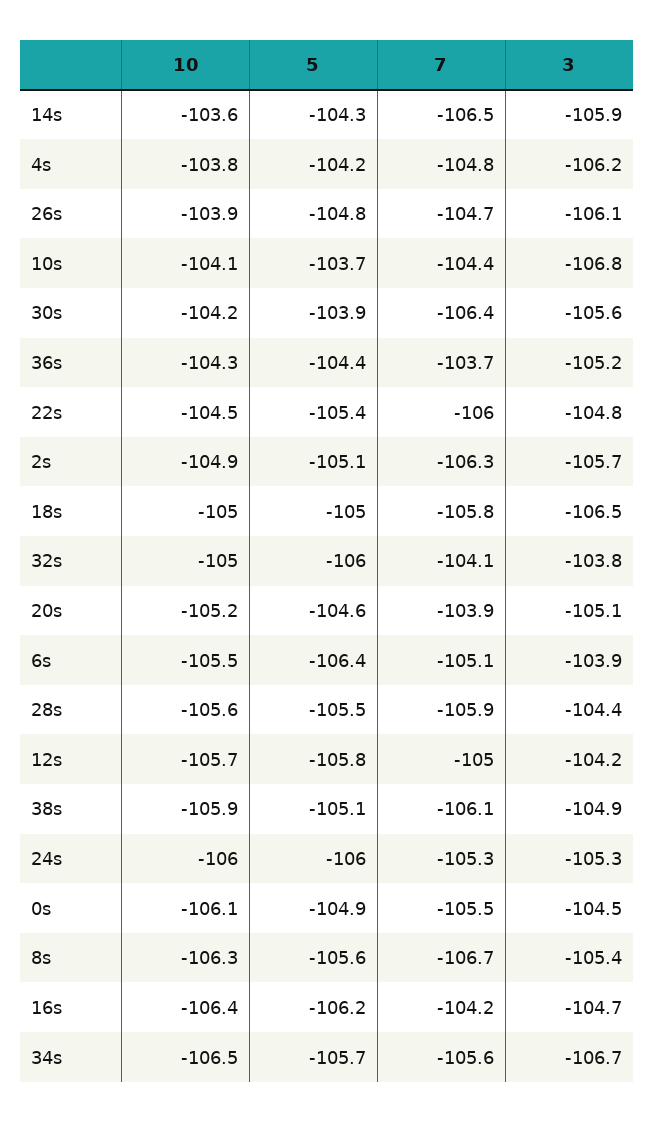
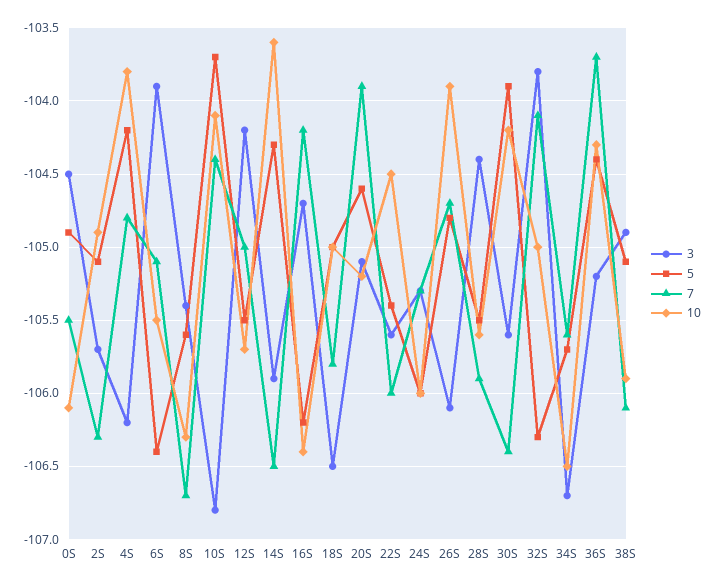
  {
    "10": {
      "14s": -103.6,
      "4s": -103.8,
      "26s": -103.9,
      "10s": -104.1,
      "30s": -104.2,
      "36s": -104.3,
      "22s": -104.5,
      "2s": -104.9,
      "18s": -105,
      "32s": -105,
      "20s": -105.2,
      "6s": -105.5,
      "28s": -105.6,
      "12s": -105.7,
      "38s": -105.9,
      "24s": -106,
      "0s": -106.1,
      "8s": -106.3,
      "16s": -106.4,
      "34s": -106.5
    },
    "5": {
      "14s": -104.3,
      "4s": -104.2,
      "26s": -104.8,
      "10s": -103.7,
      "30s": -103.9,
      "36s": -104.4,
      "22s": -105.4,
      "2s": -105.1,
      "18s": -105,
-     "32s": -106,
+     "32s": -106.3,
      "20s": -104.6,
      "6s": -106.4,
      "28s": -105.5,
-     "12s": -105.8,
+     "12s": -105.5,
      "38s": -105.1,
      "24s": -106,
      "0s": -104.9,
      "8s": -105.6,
      "16s": -106.2,
      "34s": -105.7
    },
    "7": {
      "14s": -106.5,
      "4s": -104.8,
      "26s": -104.7,
      "10s": -104.4,
      "30s": -106.4,
      "36s": -103.7,
      "22s": -106,
      "2s": -106.3,
      "18s": -105.8,
      "32s": -104.1,
      "20s": -103.9,
      "6s": -105.1,
      "28s": -105.9,
      "12s": -105,
      "38s": -106.1,
      "24s": -105.3,
      "0s": -105.5,
      "8s": -106.7,
      "16s": -104.2,
      "34s": -105.6
    },
    "3": {
      "14s": -105.9,
      "4s": -106.2,
      "26s": -106.1,
      "10s": -106.8,
      "30s": -105.6,
      "36s": -105.2,
-     "22s": -104.8,
+     "22s": -105.6,
      "2s": -105.7,
      "18s": -106.5,
      "32s": -103.8,
      "20s": -105.1,
      "6s": -103.9,
      "28s": -104.4,
      "12s": -104.2,
      "38s": -104.9,
      "24s": -105.3,
      "0s": -104.5,
      "8s": -105.4,
      "16s": -104.7,
      "34s": -106.7
    }
  }

